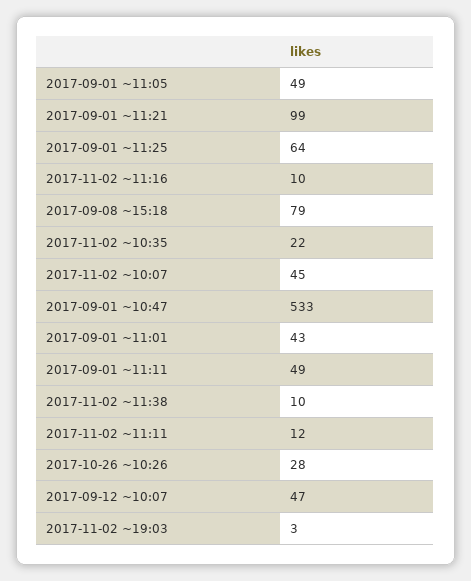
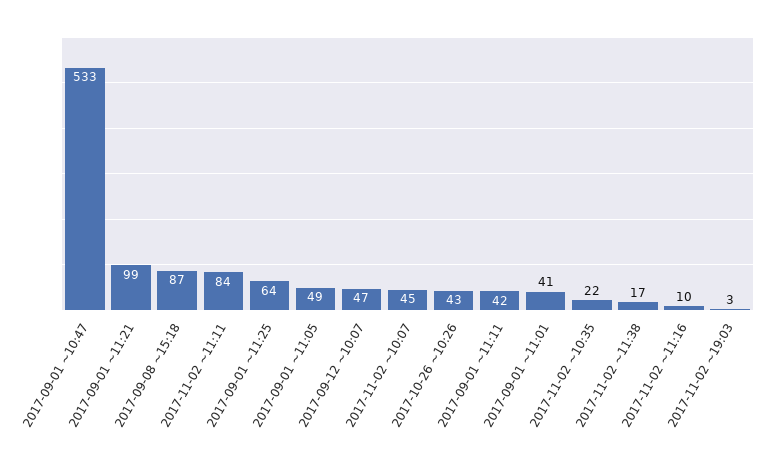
  {
    "2017-09-01 ~11:05": 49,
    "2017-09-01 ~11:21": 99,
    "2017-09-01 ~11:25": 64,
    "2017-11-02 ~11:16": 10,
-   "2017-09-08 ~15:18": 79,
+   "2017-09-08 ~15:18": 87,
    "2017-11-02 ~10:35": 22,
    "2017-11-02 ~10:07": 45,
    "2017-09-01 ~10:47": 533,
-   "2017-09-01 ~11:01": 43,
+   "2017-09-01 ~11:01": 41,
-   "2017-09-01 ~11:11": 49,
+   "2017-09-01 ~11:11": 42,
-   "2017-11-02 ~11:38": 10,
+   "2017-11-02 ~11:38": 17,
-   "2017-11-02 ~11:11": 12,
+   "2017-11-02 ~11:11": 84,
-   "2017-10-26 ~10:26": 28,
+   "2017-10-26 ~10:26": 43,
    "2017-09-12 ~10:07": 47,
    "2017-11-02 ~19:03": 3
  }

